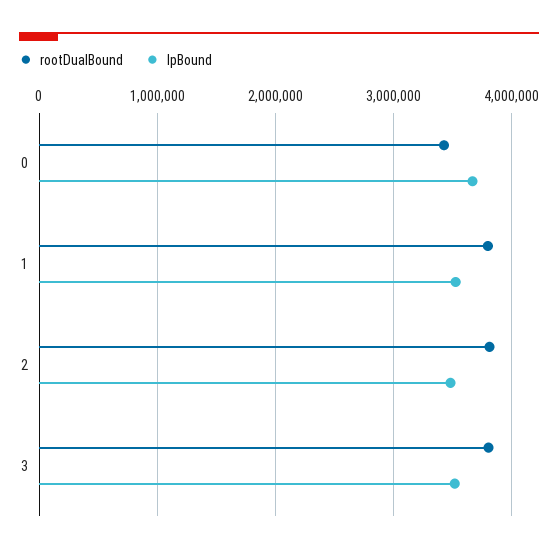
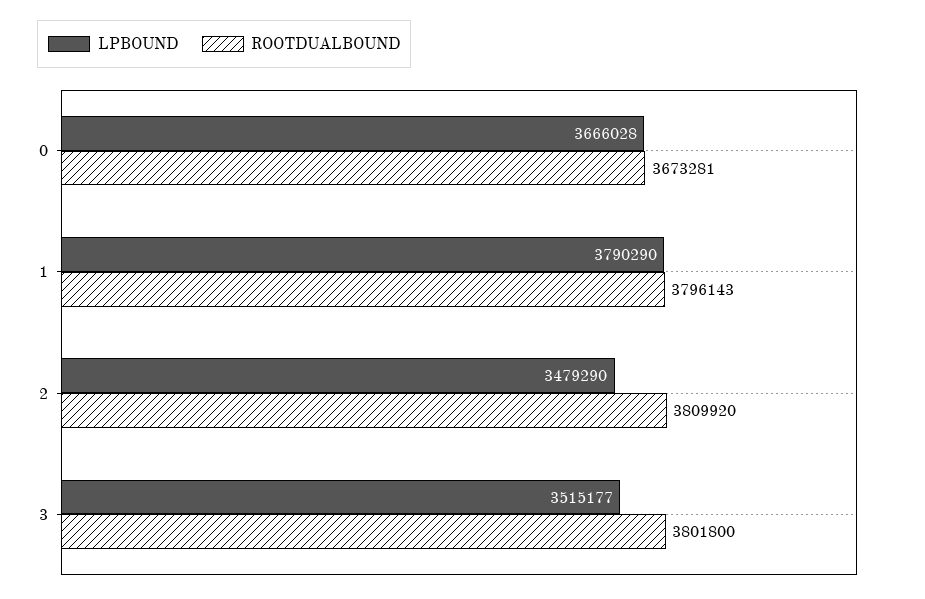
  {
    "rootDualBound": {
-     "0": 3400000,
+     "0": 3673281,
      "1": 3796143,
      "2": 3809920,
      "3": 3801800
    },
    "lpBound": {
      "0": 3666028,
-     "1": 3500000,
+     "1": 3790290,
      "2": 3479290,
      "3": 3515177
    }
  }

